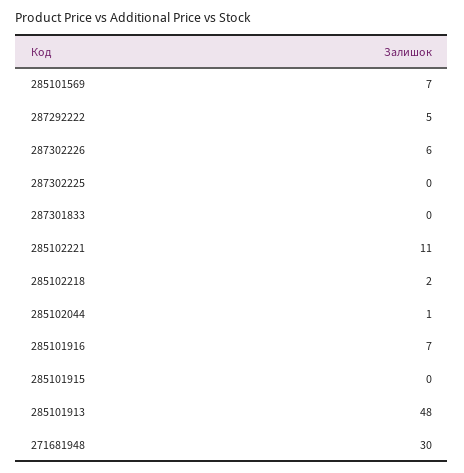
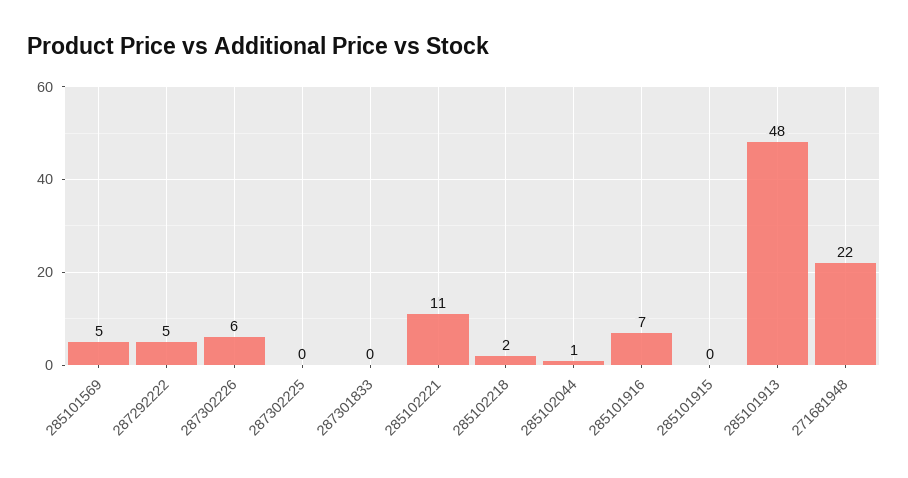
  {
-   "285101569": 7,
+   "285101569": 5,
    "287292222": 5,
    "287302226": 6,
    "287302225": 0,
    "287301833": 0,
    "285102221": 11,
    "285102218": 2,
    "285102044": 1,
    "285101916": 7,
    "285101915": 0,
    "285101913": 48,
-   "271681948": 30
+   "271681948": 22
  }

